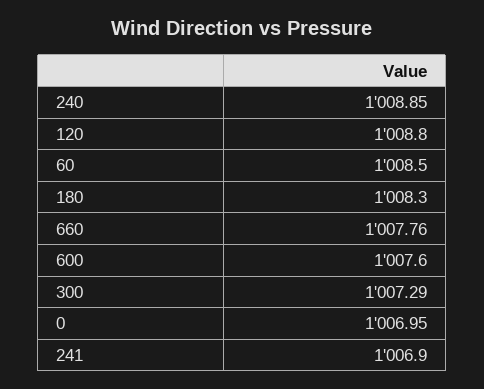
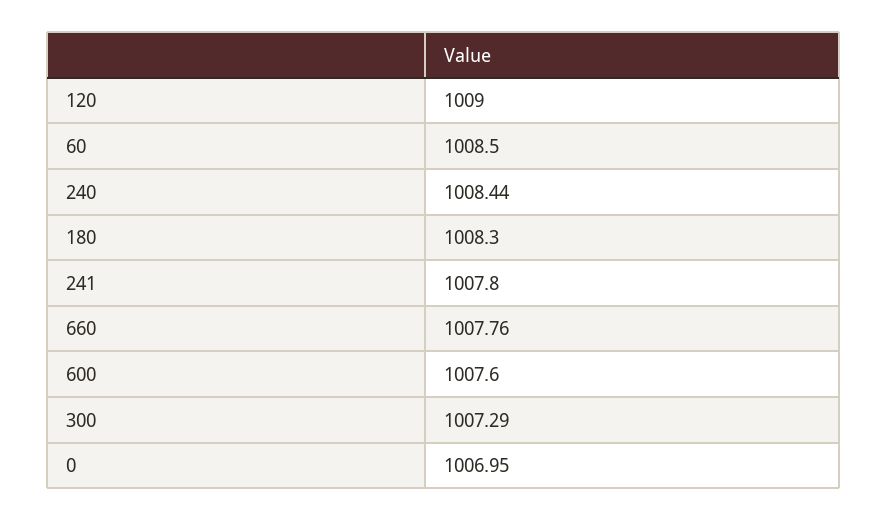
  {
-   "240": 1008.85,
+   "240": 1008.44,
-   "120": 1008.8,
+   "120": 1009,
    "60": 1008.5,
    "180": 1008.3,
    "660": 1007.76,
    "600": 1007.6,
    "300": 1007.29,
    "0": 1006.95,
-   "241": 1006.9
+   "241": 1007.8
  }

